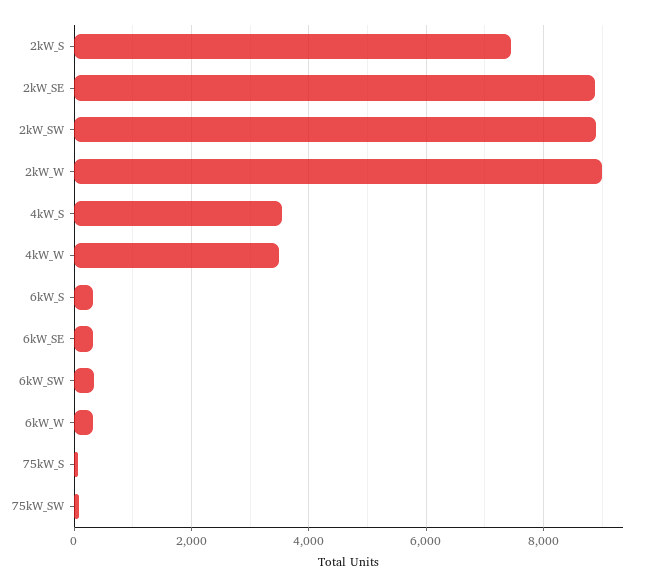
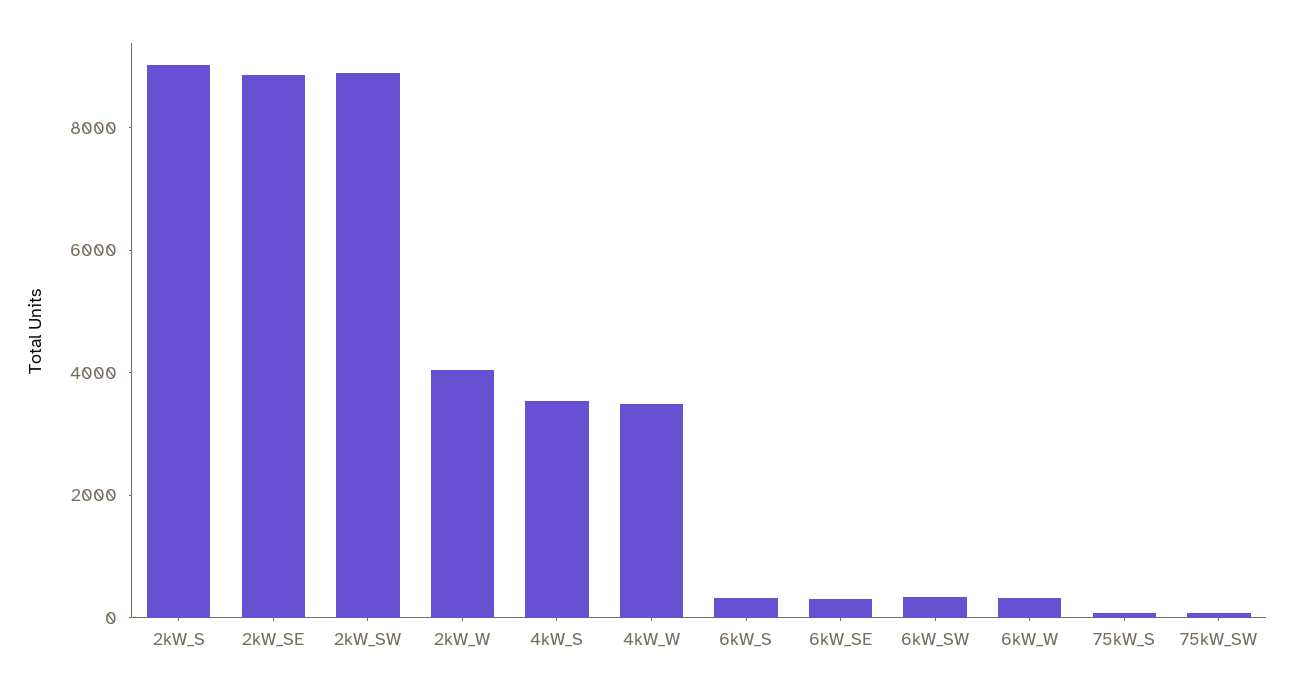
  {
-   "2kW_S": 7400,
+   "2kW_S": 9000,
    "2kW_SE": 8800,
    "2kW_SW": 8800,
-   "2kW_W": 9000,
+   "2kW_W": 4000,
    "4kW_S": 3600,
    "4kW_W": 3400,
    "6kW_S": 400,
    "6kW_SE": 400,
    "6kW_SW": 400,
    "6kW_W": 400,
    "75kW_S": 0,
    "75kW_SW": 0
  }

